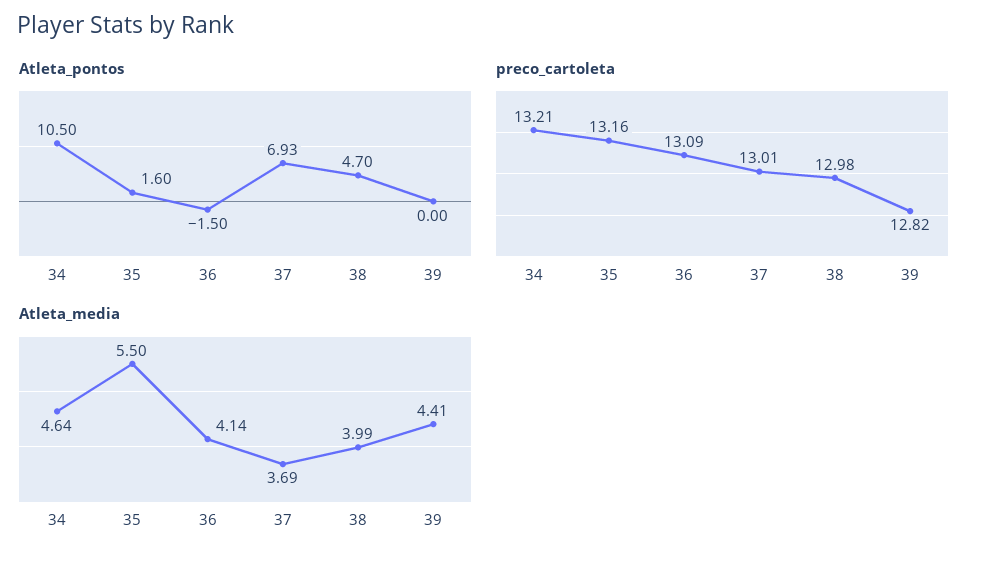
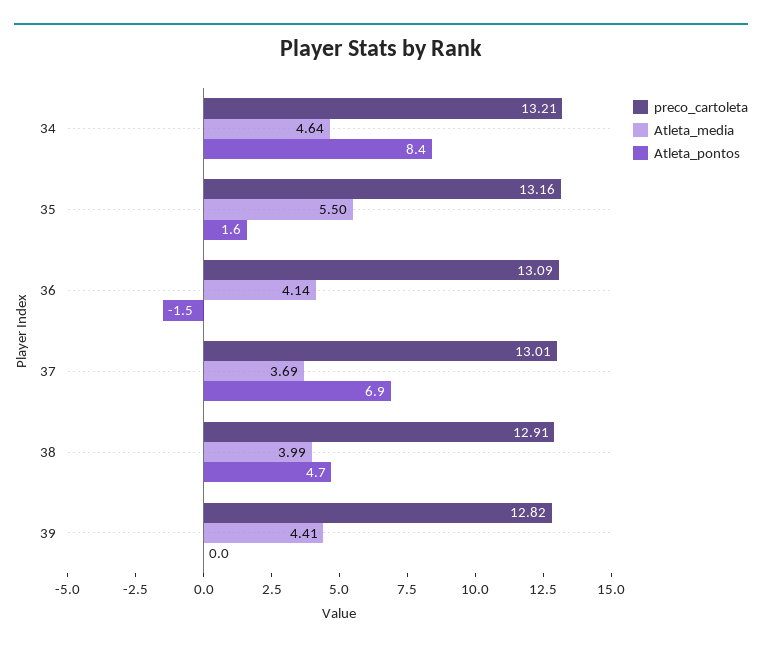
  {
    "Atleta_pontos": {
-     "34": 10.5,
+     "34": 8.4,
      "35": 1.6,
      "36": -1.5,
      "37": 6.93,
      "38": 4.7,
      "39": 0
    },
    "preco_cartoleta": {
      "34": 13.21,
      "35": 13.16,
      "36": 13.09,
      "37": 13.01,
-     "38": 12.98,
+     "38": 12.91,
      "39": 12.82
    },
    "Atleta_media": {
      "34": 4.64,
      "35": 5.5,
      "36": 4.14,
      "37": 3.69,
      "38": 3.99,
      "39": 4.41
    }
  }

